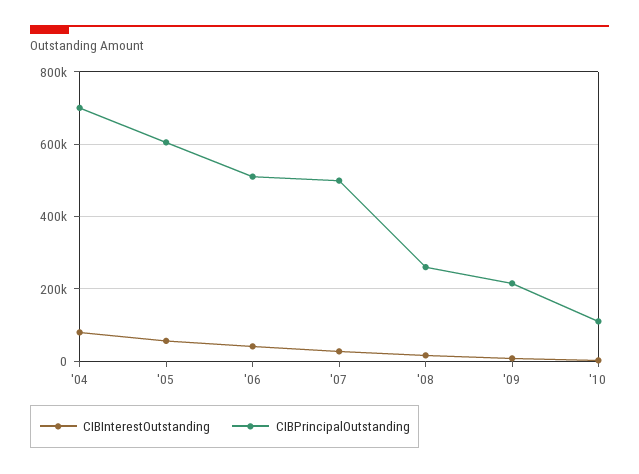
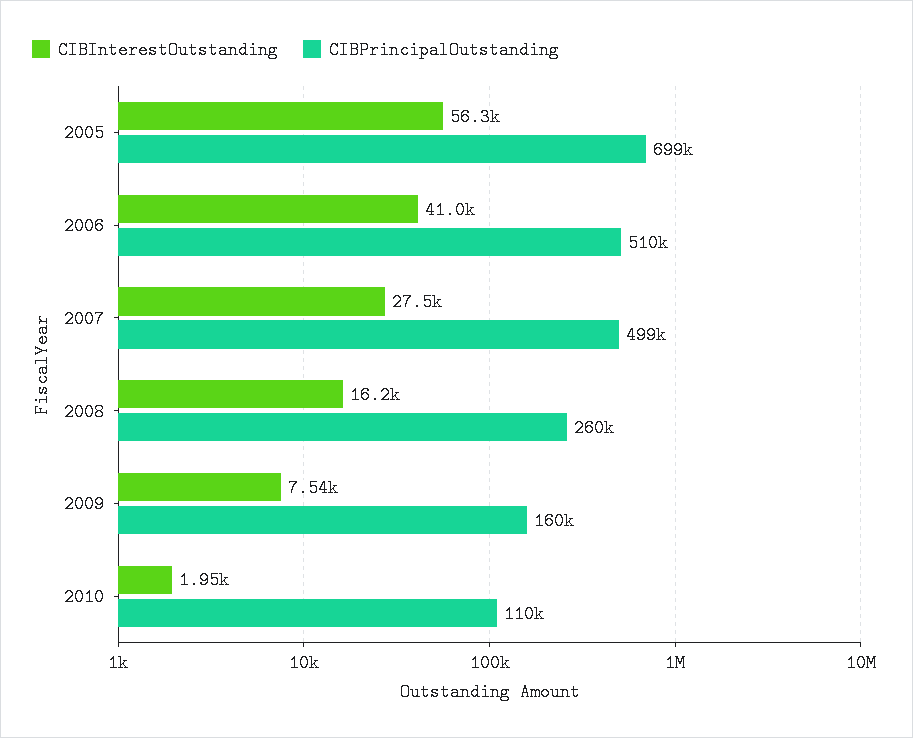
  {
    "CIBInterestOutstanding": {
-     "'04": 80000,
      "'05": 56300,
      "'06": 41000,
      "'07": 27500,
      "'08": 16200,
      "'09": 7540,
      "'10": 1950
    },
    "CIBPrincipalOutstanding": {
-     "'04": 700000,
-     "'05": 600000,
+     "'05": 699000,
      "'06": 510000,
      "'07": 499000,
      "'08": 260000,
-     "'09": 220000,
+     "'09": 160000,
      "'10": 110000
    }
  }

